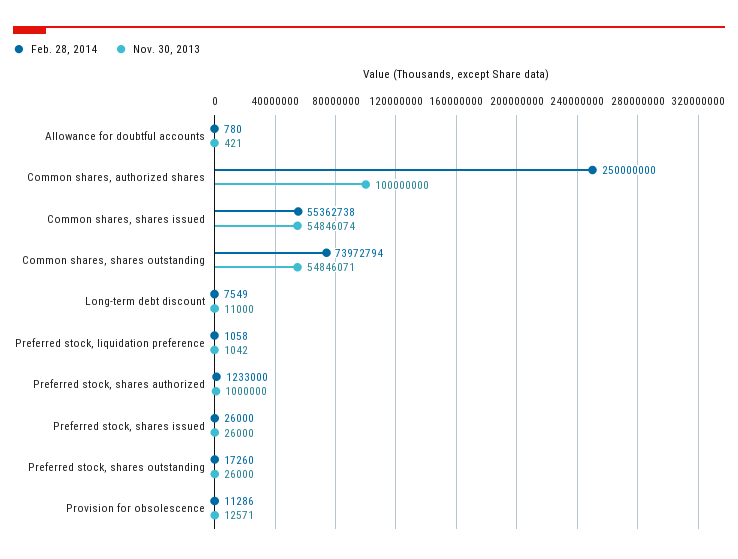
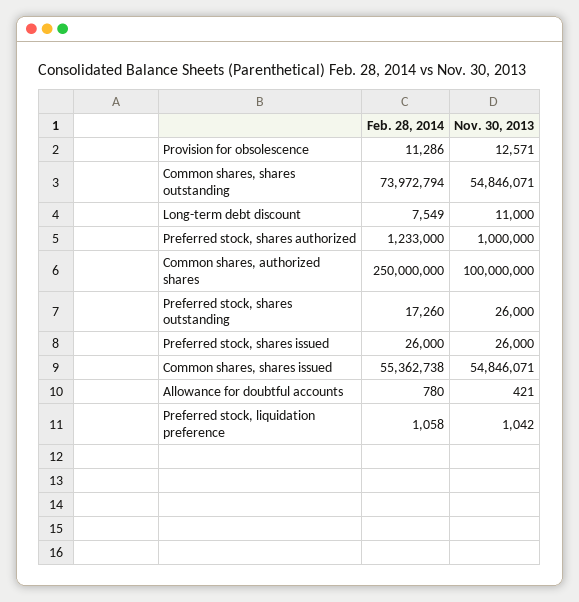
  {
    "Feb. 28, 2014": {
      "Allowance for doubtful accounts": 780,
      "Common shares, authorized shares": 250000000,
      "Common shares, shares issued": 55362738,
      "Common shares, shares outstanding": 73972794,
      "Long-term debt discount": 7549,
      "Preferred stock, liquidation preference": 1058,
      "Preferred stock, shares authorized": 1233000,
      "Preferred stock, shares issued": 26000,
      "Preferred stock, shares outstanding": 17260,
      "Provision for obsolescence": 11286
    },
    "Nov. 30, 2013": {
      "Allowance for doubtful accounts": 421,
      "Common shares, authorized shares": 100000000,
-     "Common shares, shares issued": 54846074,
+     "Common shares, shares issued": 54846071,
      "Common shares, shares outstanding": 54846071,
      "Long-term debt discount": 11000,
      "Preferred stock, liquidation preference": 1042,
      "Preferred stock, shares authorized": 1000000,
      "Preferred stock, shares issued": 26000,
      "Preferred stock, shares outstanding": 26000,
      "Provision for obsolescence": 12571
    }
  }

